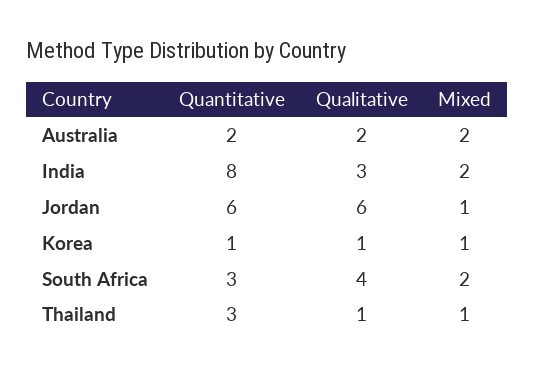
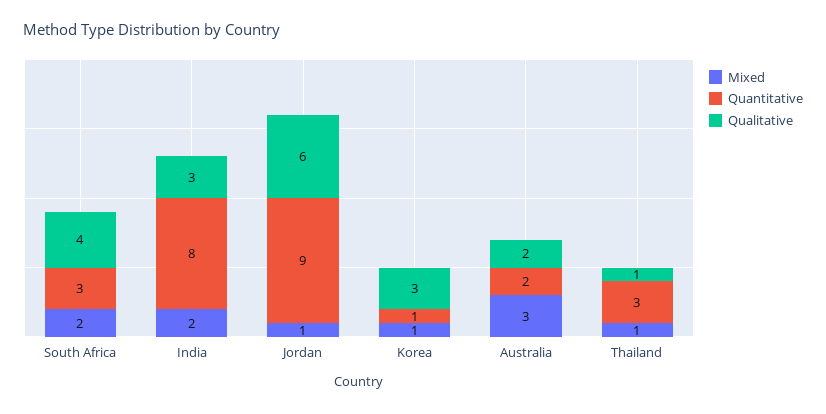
  {
    "Quantitative": {
      "Australia": 2,
      "India": 8,
-     "Jordan": 6,
+     "Jordan": 9,
      "Korea": 1,
      "South Africa": 3,
      "Thailand": 3
    },
    "Qualitative": {
      "Australia": 2,
      "India": 3,
      "Jordan": 6,
-     "Korea": 1,
+     "Korea": 3,
      "South Africa": 4,
      "Thailand": 1
    },
    "Mixed": {
-     "Australia": 2,
+     "Australia": 3,
      "India": 2,
      "Jordan": 1,
      "Korea": 1,
      "South Africa": 2,
      "Thailand": 1
    }
  }

